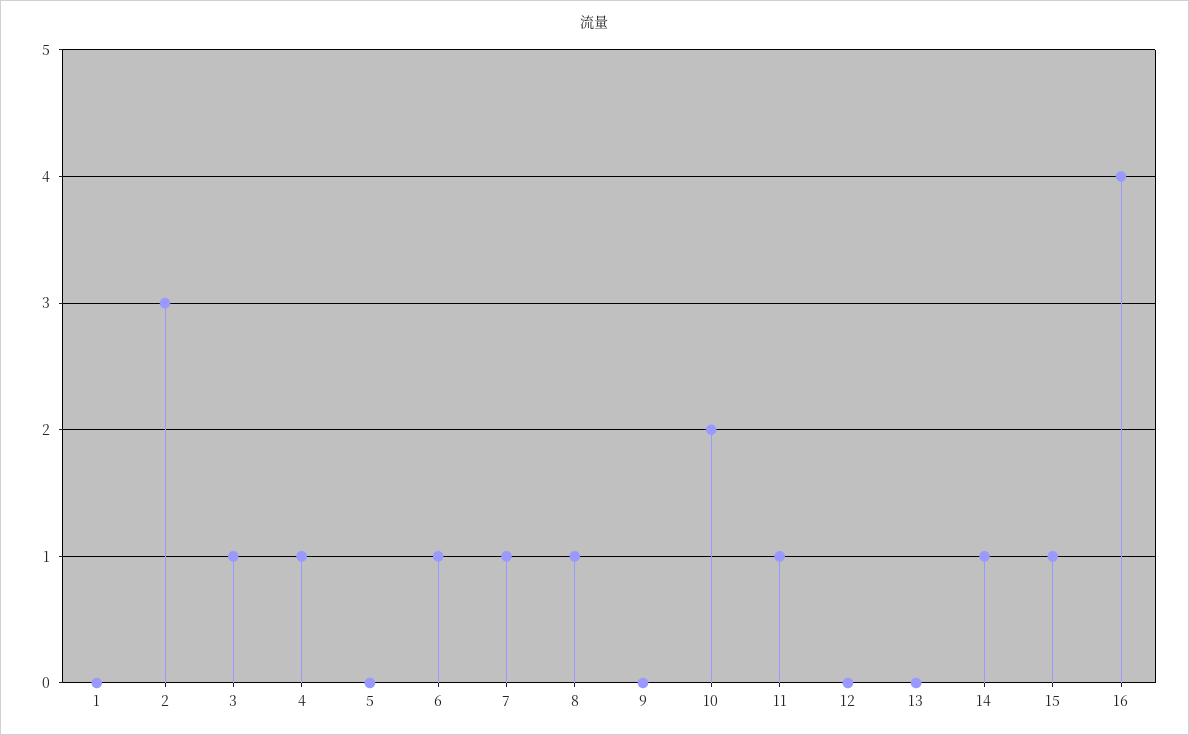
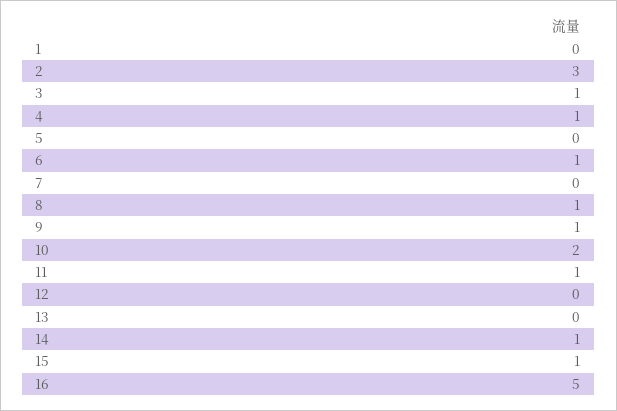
  {
    "1": 0,
    "2": 3,
    "3": 1,
    "4": 1,
    "5": 0,
    "6": 1,
-   "7": 1,
+   "7": 0,
    "8": 1,
-   "9": 0,
+   "9": 1,
    "10": 2,
    "11": 1,
    "12": 0,
    "13": 0,
    "14": 1,
    "15": 1,
-   "16": 4
+   "16": 5
  }

